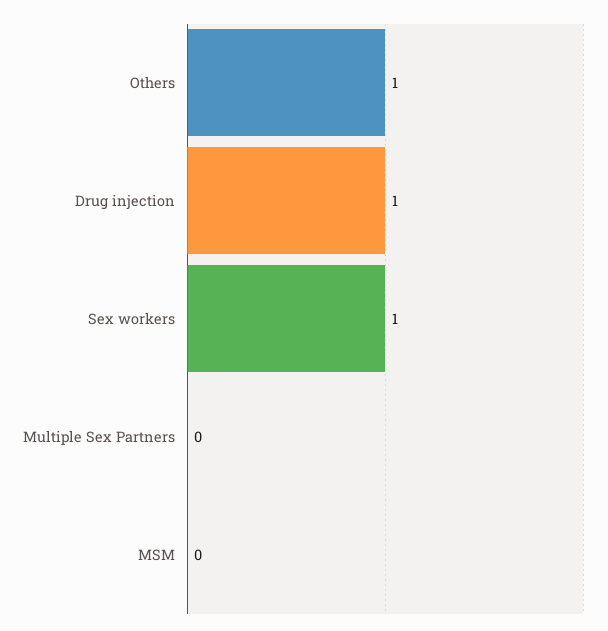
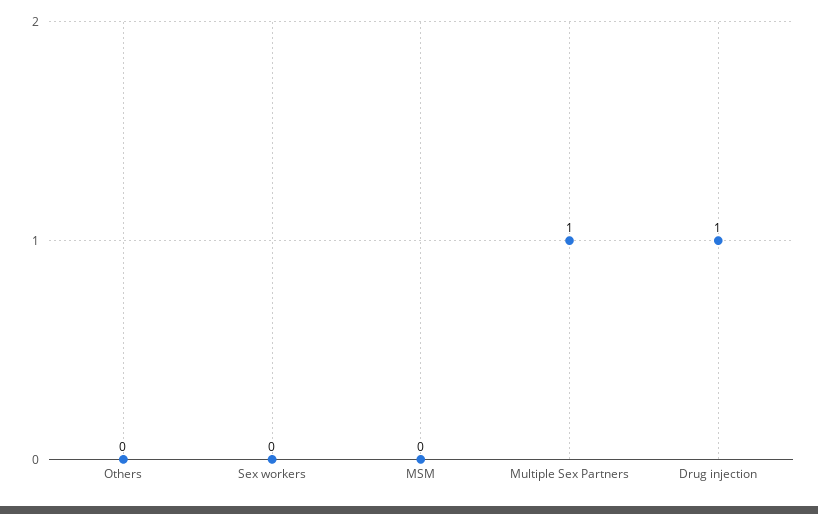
  {
-   "Others": 1,
+   "Others": 0,
    "Drug injection": 1,
-   "Sex workers": 1,
+   "Sex workers": 0,
-   "Multiple Sex Partners": 0,
+   "Multiple Sex Partners": 1,
    "MSM": 0
  }

